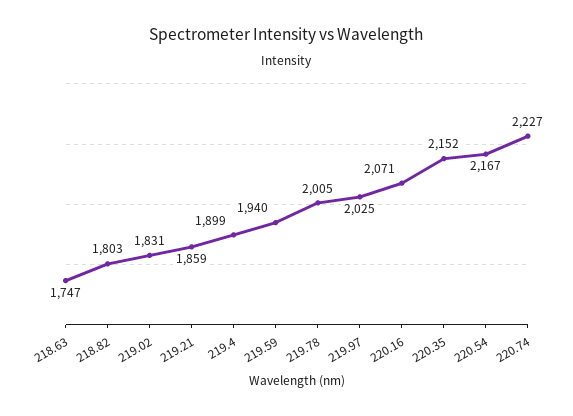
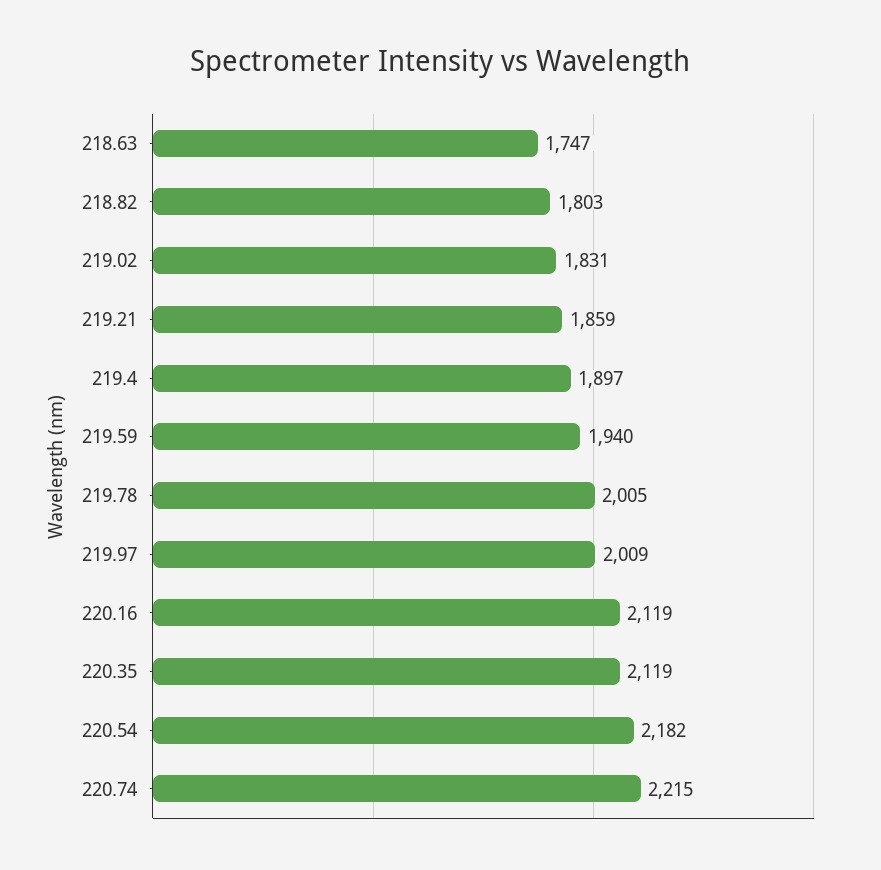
  {
    "218.63": 1747,
    "218.82": 1803,
    "219.02": 1831,
    "219.21": 1859,
-   "219.4": 1899,
+   "219.4": 1897,
    "219.59": 1940,
    "219.78": 2005,
-   "219.97": 2025,
+   "219.97": 2009,
-   "220.16": 2071,
+   "220.16": 2119,
-   "220.35": 2152,
+   "220.35": 2119,
-   "220.54": 2167,
+   "220.54": 2182,
-   "220.74": 2227
+   "220.74": 2215
  }

